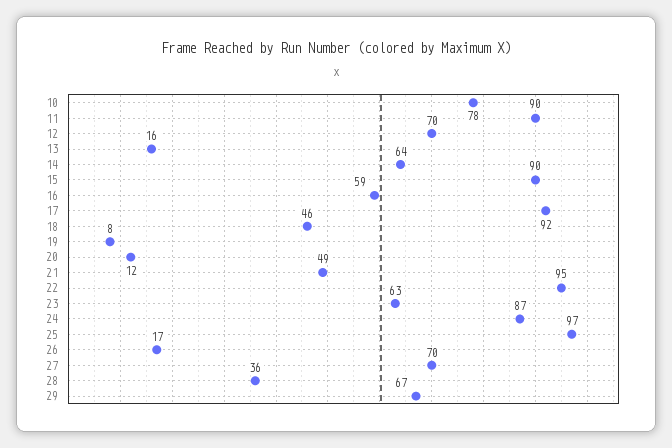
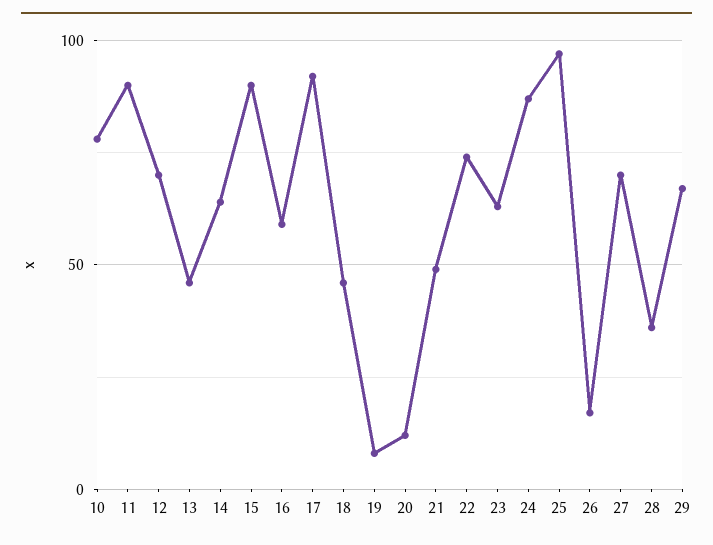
  {
    "10": 78,
    "11": 90,
    "12": 70,
-   "13": 16,
+   "13": 45,
    "14": 64,
    "15": 90,
    "16": 59,
    "17": 92,
    "18": 46,
    "19": 8,
    "20": 12,
    "21": 49,
-   "22": 95,
+   "22": 75,
    "23": 63,
    "24": 87,
    "25": 97,
    "26": 17,
    "27": 70,
    "28": 36,
    "29": 67
  }

